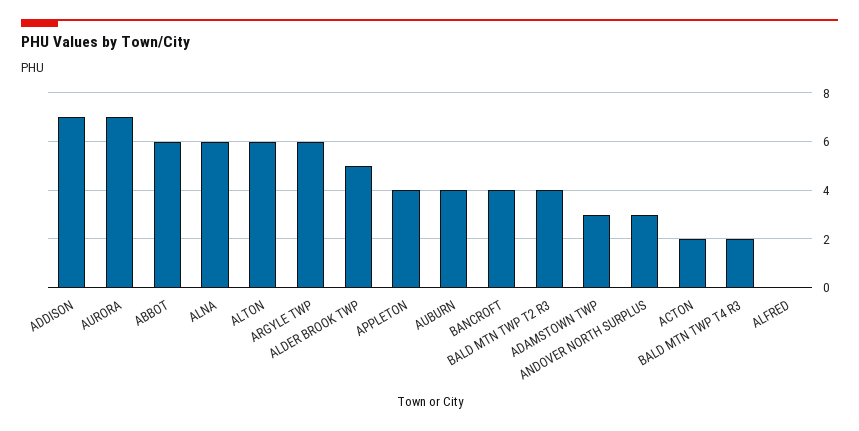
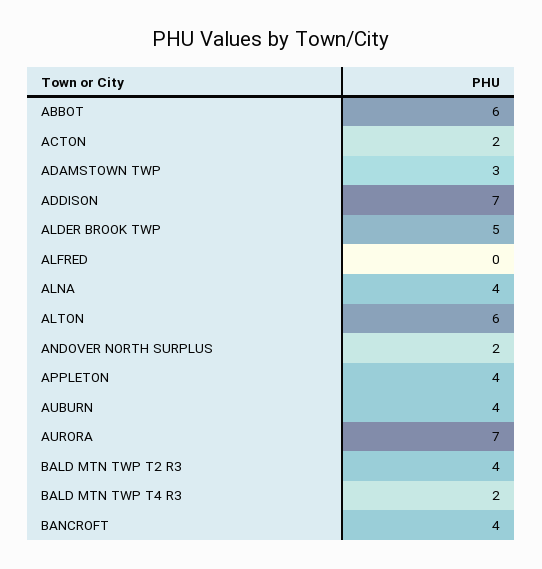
  {
    "ADDISON": 7,
    "AURORA": 7,
    "ABBOT": 6,
-   "ALNA": 6,
+   "ALNA": 4,
    "ALTON": 6,
-   "ARGYLE TWP": 6,
    "ALDER BROOK TWP": 5,
    "APPLETON": 4,
    "AUBURN": 4,
    "BANCROFT": 4,
    "BALD MTN TWP T2 R3": 4,
    "ADAMSTOWN TWP": 3,
-   "ANDOVER NORTH SURPLUS": 3,
+   "ANDOVER NORTH SURPLUS": 2,
    "ACTON": 2,
    "BALD MTN TWP T4 R3": 2,
    "ALFRED": 0
  }

